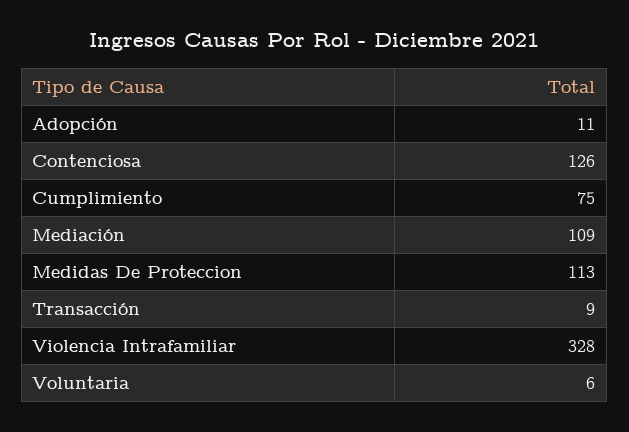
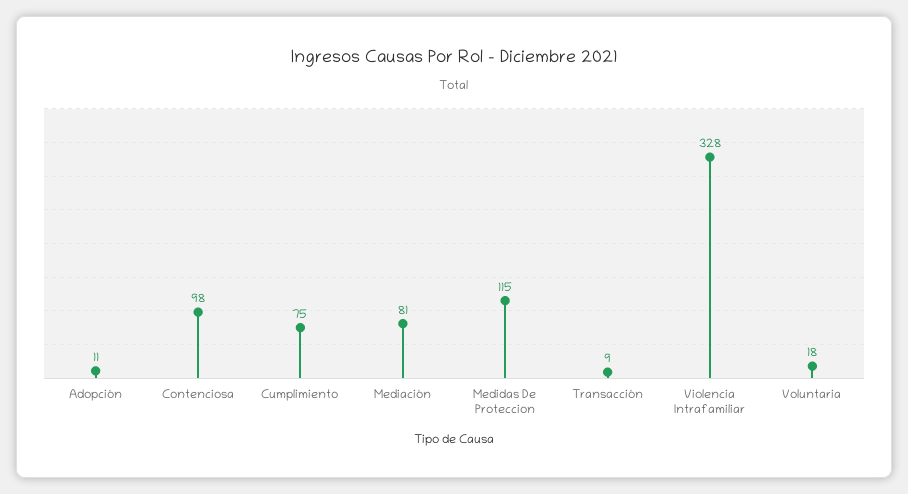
  {
    "Adopción": 11,
-   "Contenciosa": 126,
+   "Contenciosa": 98,
    "Cumplimiento": 75,
-   "Mediación": 109,
+   "Mediación": 81,
-   "Medidas De Proteccion": 113,
+   "Medidas De Proteccion": 115,
    "Transacción": 9,
    "Violencia Intrafamiliar": 328,
-   "Voluntaria": 6
+   "Voluntaria": 18
  }

